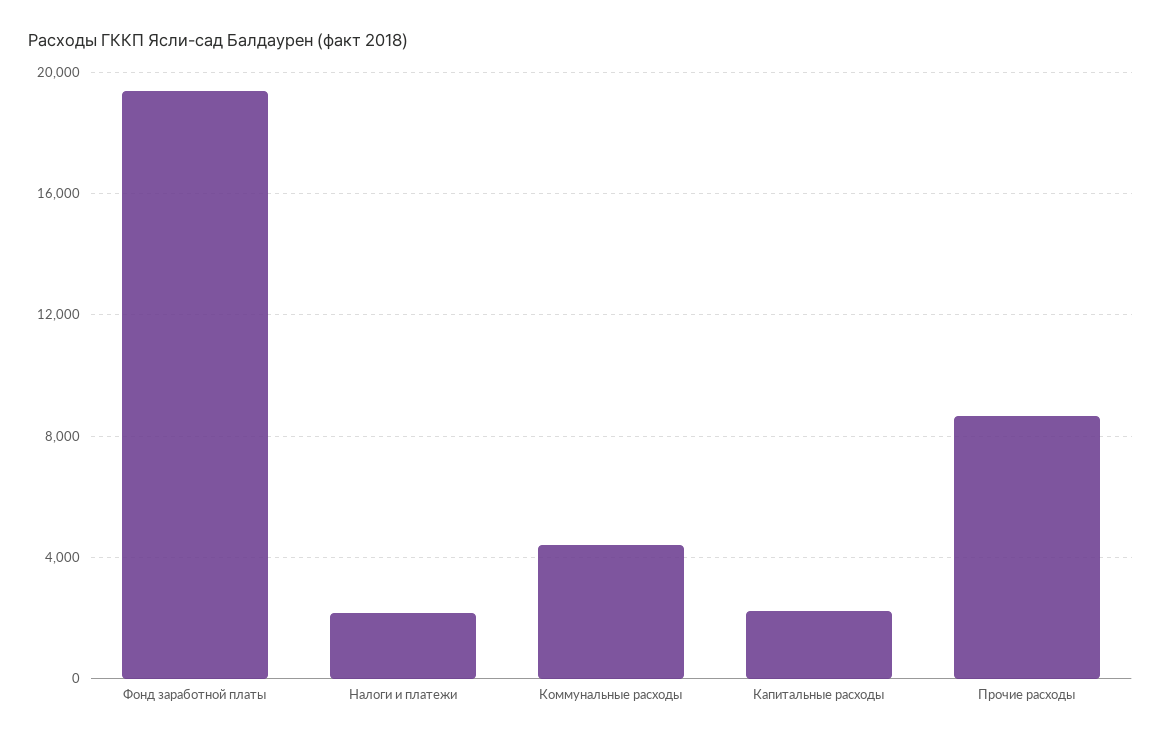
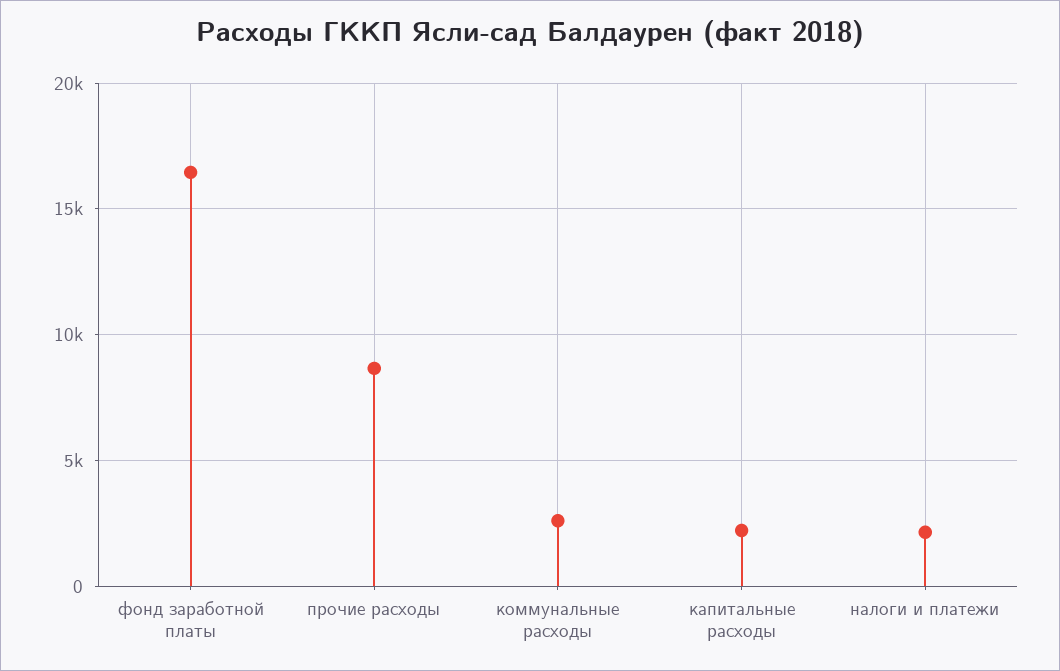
  {
-   "Фонд заработной платы": 19500,
+   "Фонд заработной платы": 16500,
    "Налоги и платежи": 2000,
-   "Коммунальные расходы": 4500,
+   "Коммунальные расходы": 2500,
    "Капитальные расходы": 2000,
    "Прочие расходы": 8500
  }

